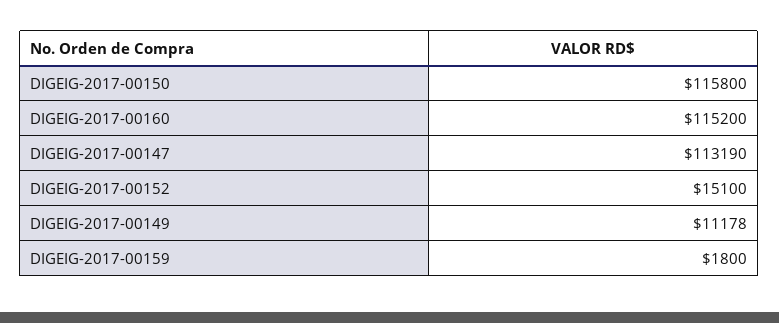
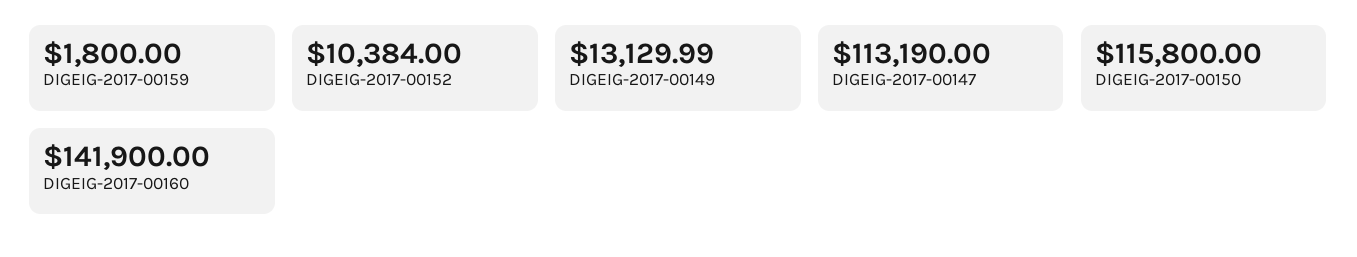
  {
    "DIGEIG-2017-00150": 115800,
-   "DIGEIG-2017-00160": 115200,
+   "DIGEIG-2017-00160": 141900,
    "DIGEIG-2017-00147": 113190,
-   "DIGEIG-2017-00152": 15100,
+   "DIGEIG-2017-00152": 10384,
-   "DIGEIG-2017-00149": 11178,
+   "DIGEIG-2017-00149": 13129.99,
    "DIGEIG-2017-00159": 1800
  }

